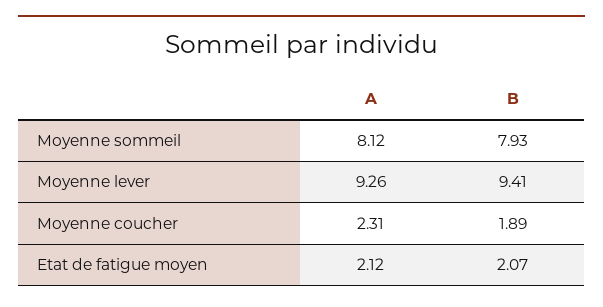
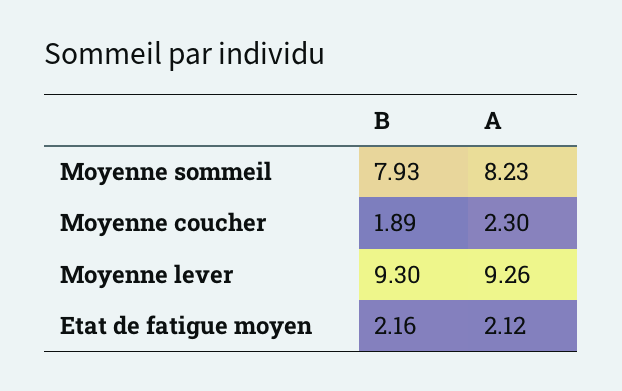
  {
    "A": {
-     "Moyenne sommeil": 8.12,
+     "Moyenne sommeil": 8.23,
      "Moyenne lever": 9.26,
-     "Moyenne coucher": 2.31,
+     "Moyenne coucher": 2.3,
      "Etat de fatigue moyen": 2.12
    },
    "B": {
      "Moyenne sommeil": 7.93,
-     "Moyenne lever": 9.41,
+     "Moyenne lever": 9.3,
      "Moyenne coucher": 1.89,
-     "Etat de fatigue moyen": 2.07
+     "Etat de fatigue moyen": 2.16
    }
  }

